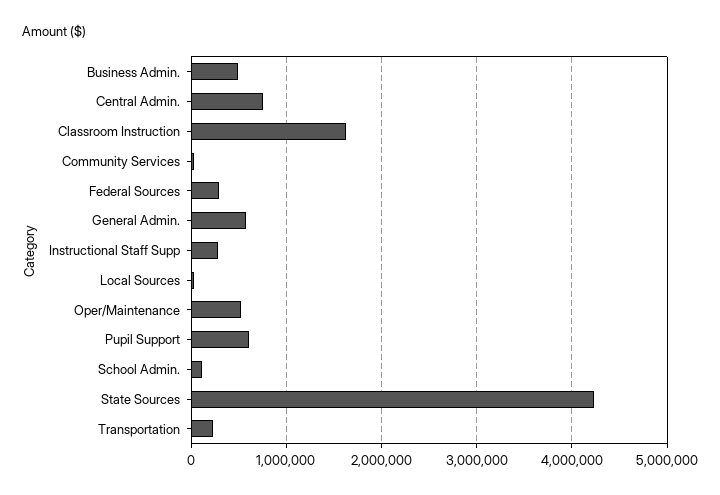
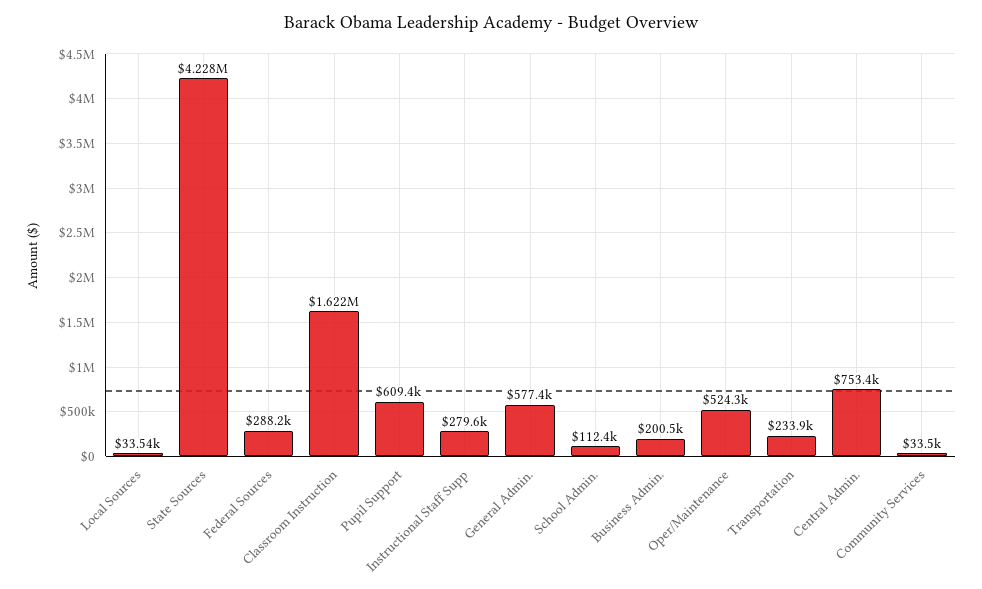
  {
-   "Business Admin.": 500000,
+   "Business Admin.": 200500,
    "Central Admin.": 753400,
    "Classroom Instruction": 1622000,
    "Community Services": 33500,
    "Federal Sources": 288200,
    "General Admin.": 577400,
    "Instructional Staff Supp": 279600,
    "Local Sources": 33540,
    "Oper/Maintenance": 524300,
    "Pupil Support": 609400,
    "School Admin.": 112400,
    "State Sources": 4228000,
    "Transportation": 233900
  }

